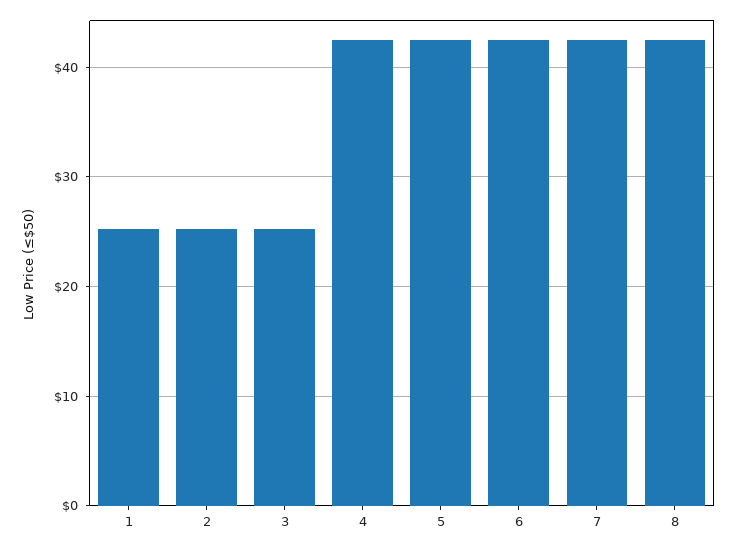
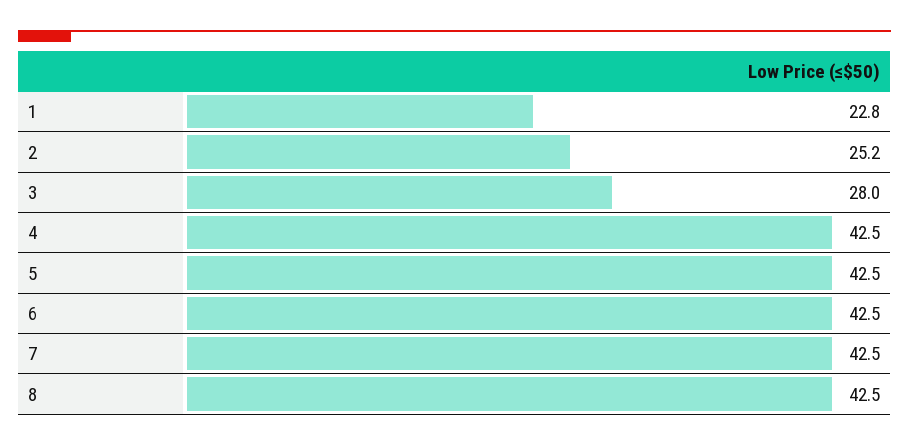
  {
-   "1": 25,
+   "1": 22.8,
    "2": 25.2,
-   "3": 25,
+   "3": 28,
    "4": 42.5,
    "5": 42.5,
    "6": 42.5,
    "7": 42.5,
    "8": 42.5
  }

